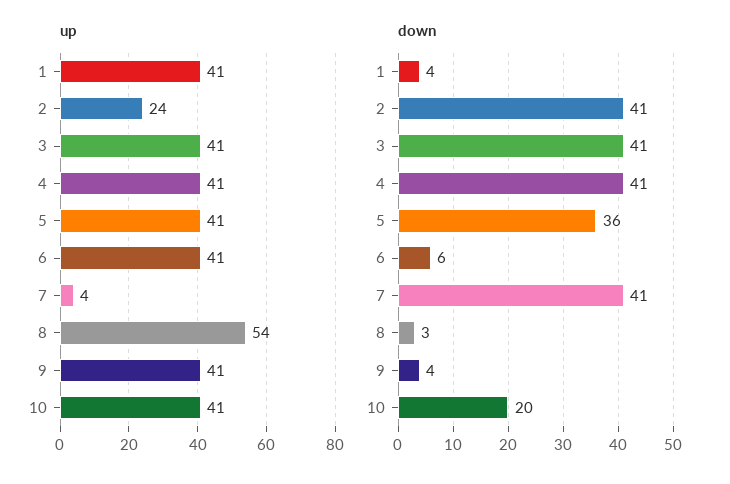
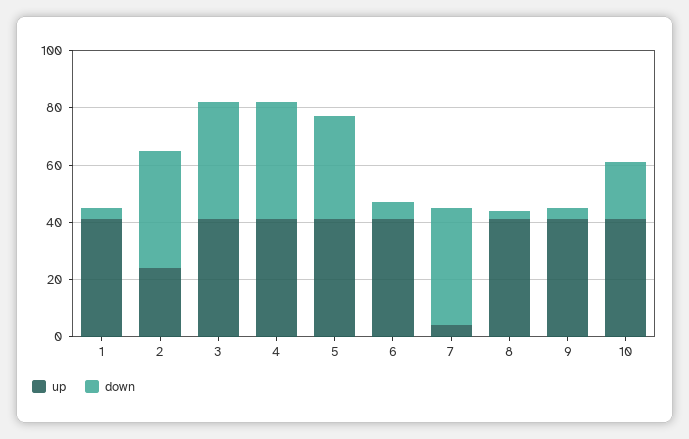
  {
    "up": {
      "1": 41,
      "2": 24,
      "3": 41,
      "4": 41,
      "5": 41,
      "6": 41,
      "7": 4,
-     "8": 54,
+     "8": 40,
      "9": 41,
      "10": 41
    },
    "down": {
      "1": 4,
      "2": 41,
      "3": 41,
      "4": 41,
      "5": 36,
      "6": 6,
      "7": 41,
      "8": 3,
      "9": 4,
      "10": 20
    }
  }

